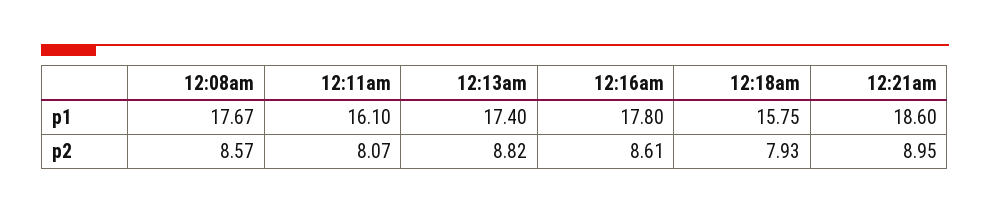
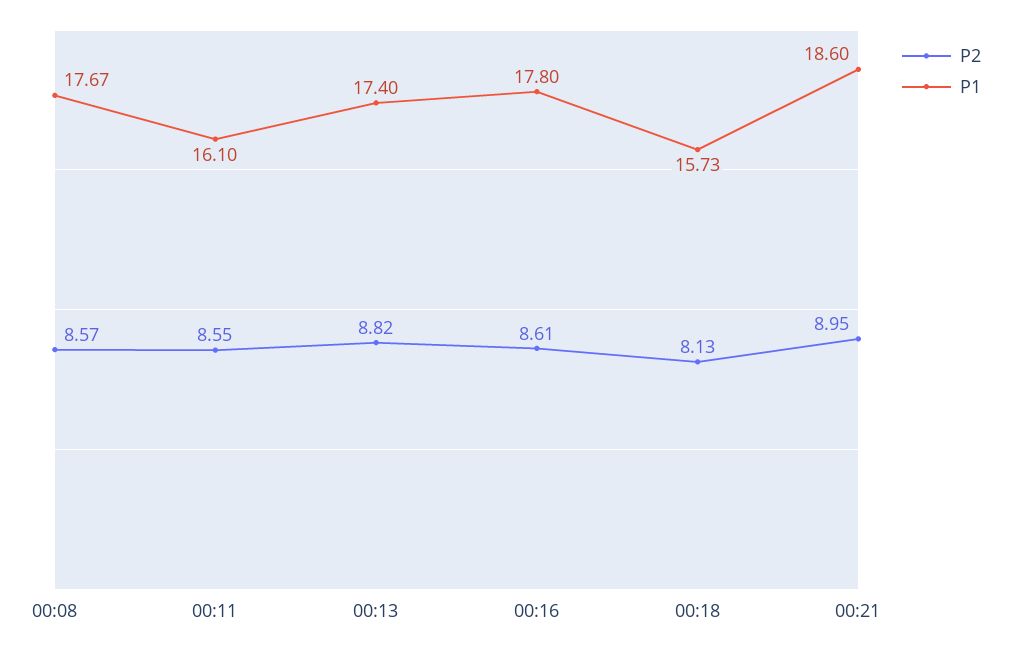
  {
    "p1": {
      "12:08am": 17.67,
      "12:11am": 16.1,
      "12:13am": 17.4,
      "12:16am": 17.8,
-     "12:18am": 15.75,
+     "12:18am": 15.73,
      "12:21am": 18.6
    },
    "p2": {
      "12:08am": 8.57,
-     "12:11am": 8.07,
+     "12:11am": 8.55,
      "12:13am": 8.82,
      "12:16am": 8.61,
-     "12:18am": 7.93,
+     "12:18am": 8.13,
      "12:21am": 8.95
    }
  }

